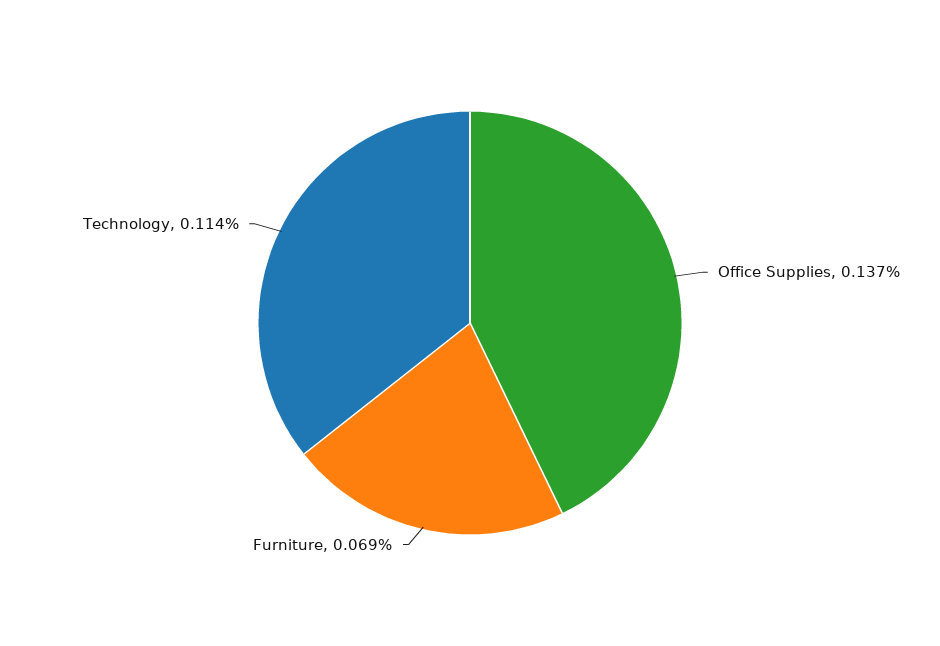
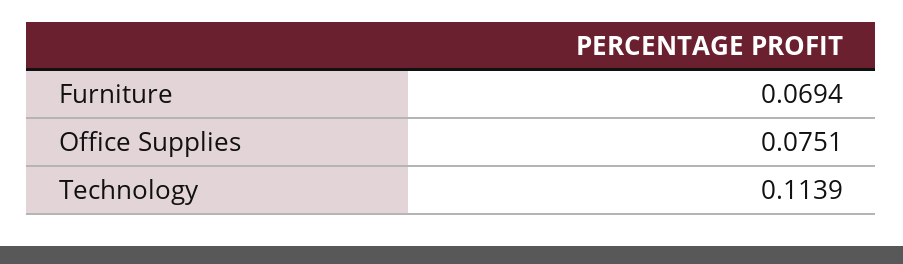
  {
-   "Office Supplies": 0.137,
+   "Office Supplies": 0.0751,
    "Furniture": 0.0694,
    "Technology": 0.1139
  }

